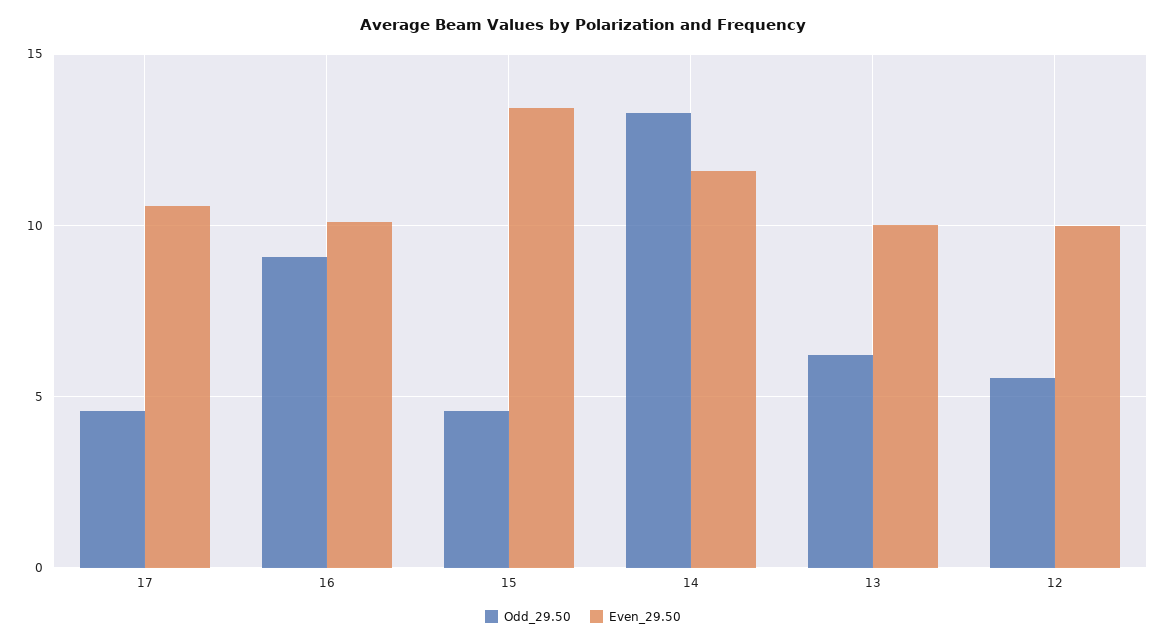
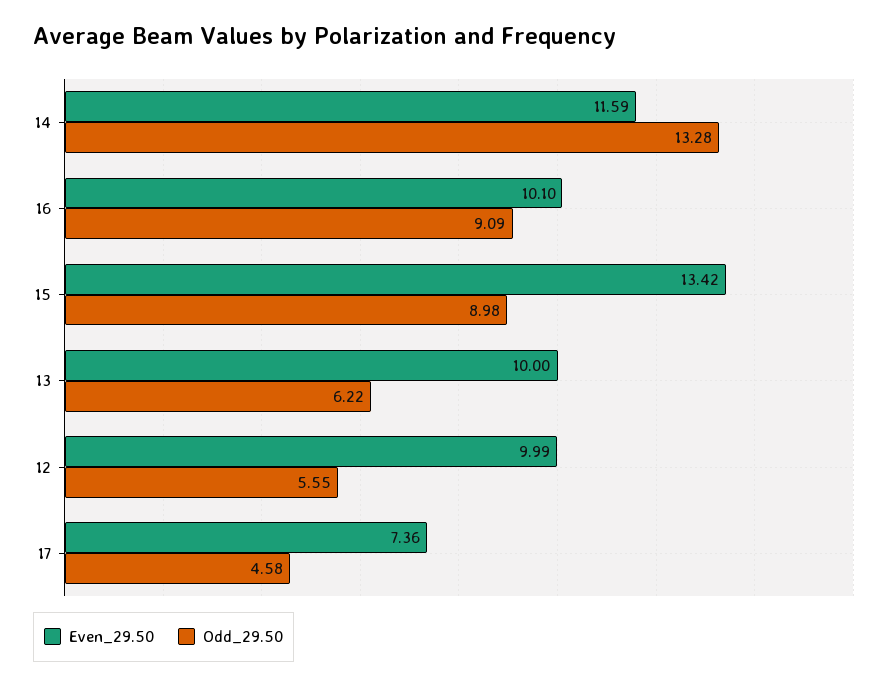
  {
    "Odd_29.50": {
      "17": 4.58,
      "16": 9.09,
-     "15": 4.5,
+     "15": 8.98,
      "14": 13.28,
      "13": 6.22,
      "12": 5.55
    },
    "Even_29.50": {
-     "17": 10.5,
+     "17": 7.36,
      "16": 10.1,
      "15": 13.42,
      "14": 11.59,
      "13": 10,
      "12": 9.99
    }
  }

